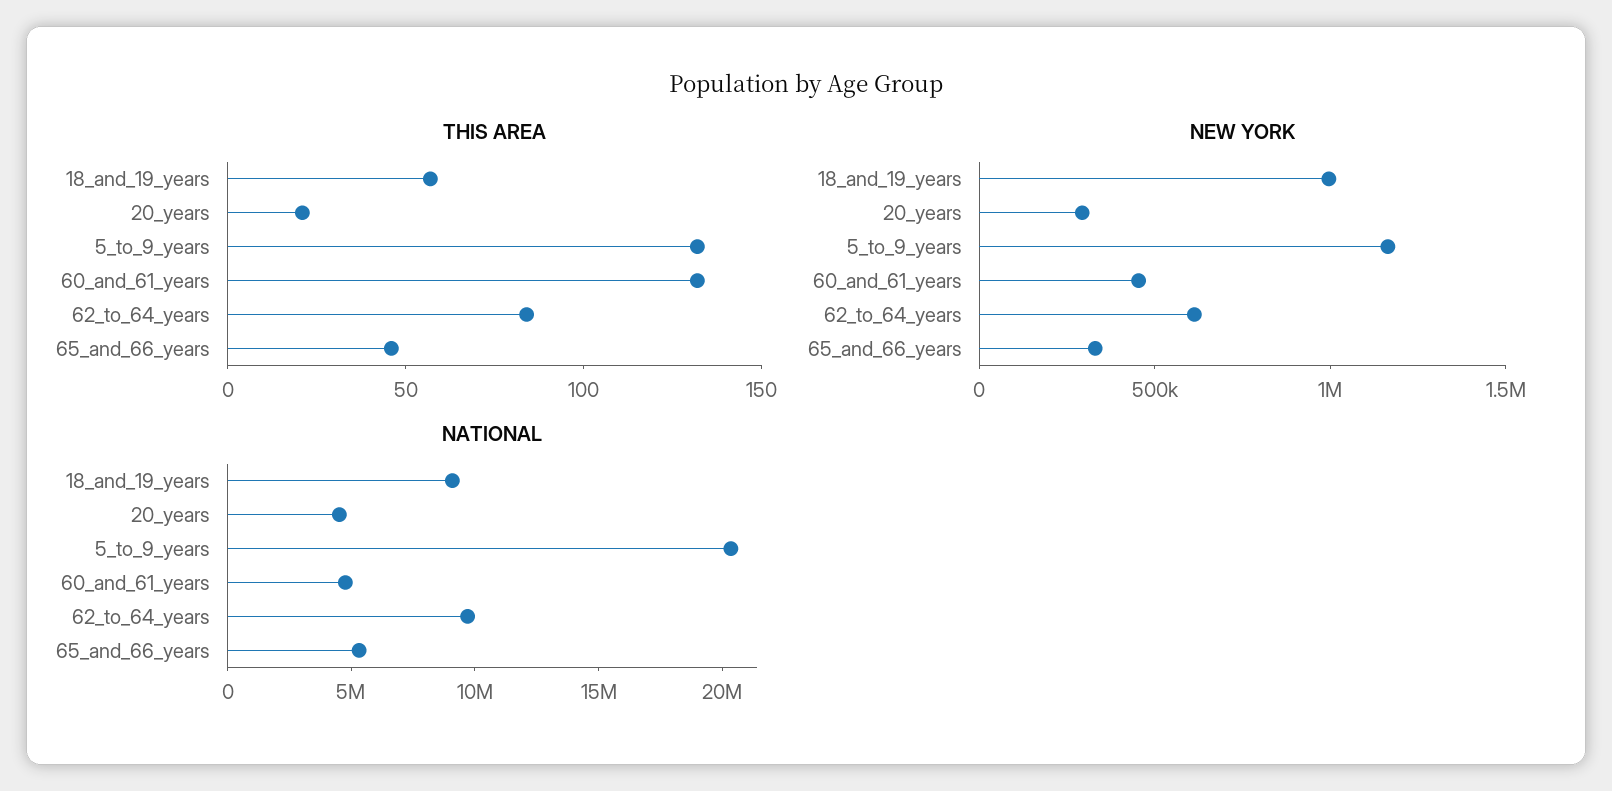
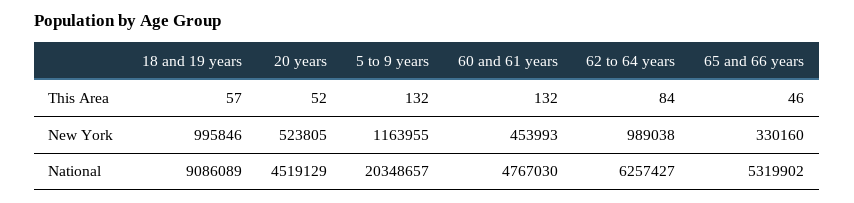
  {
    "THIS AREA": {
      "18_and_19_years": 57,
-     "20_years": 20,
+     "20_years": 52,
      "5_to_9_years": 132,
      "60_and_61_years": 132,
      "62_to_64_years": 84,
      "65_and_66_years": 46
    },
    "NEW YORK": {
      "18_and_19_years": 995846,
-     "20_years": 300000,
+     "20_years": 523805,
      "5_to_9_years": 1163955,
      "60_and_61_years": 453993,
-     "62_to_64_years": 600000,
+     "62_to_64_years": 989038,
      "65_and_66_years": 330160
    },
    "NATIONAL": {
      "18_and_19_years": 9086089,
      "20_years": 4519129,
      "5_to_9_years": 20348657,
      "60_and_61_years": 4767030,
-     "62_to_64_years": 10000000,
+     "62_to_64_years": 6257427,
      "65_and_66_years": 5319902
    }
  }

